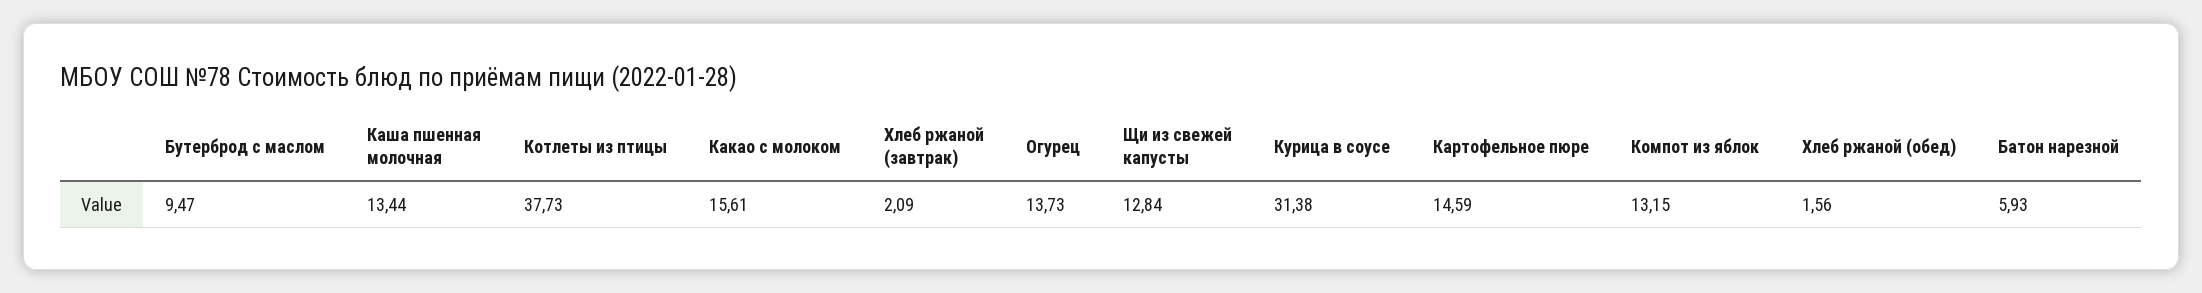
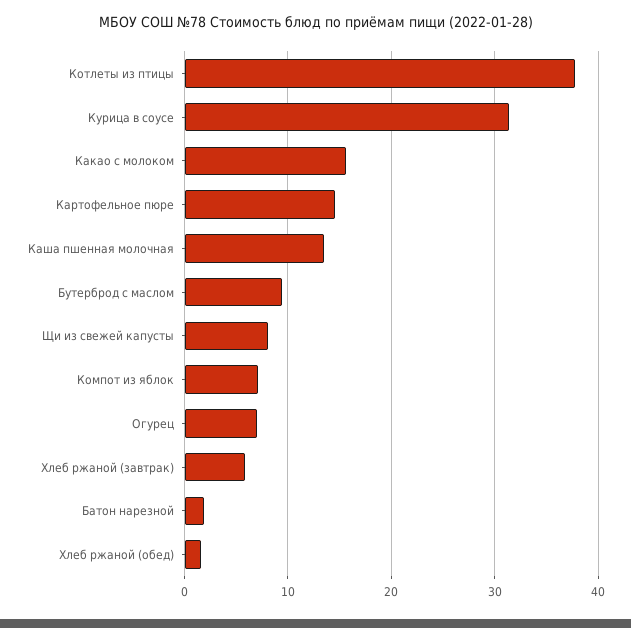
  {
    "Бутерброд с маслом": 9.47,
    "Каша пшенная молочная": 13.44,
    "Котлеты из птицы": 37.73,
    "Какао с молоком": 15.61,
-   "Хлеб ржаной (завтрак)": 2.09,
+   "Хлеб ржаной (завтрак)": 6,
-   "Огурец": 13.73,
+   "Огурец": 7,
-   "Щи из свежей капусты": 12.84,
+   "Щи из свежей капусты": 8,
    "Курица в соусе": 31.38,
    "Картофельное пюре": 14.59,
-   "Компот из яблок": 13.15,
+   "Компот из яблок": 7,
    "Хлеб ржаной (обед)": 1.56,
-   "Батон нарезной": 5.93
+   "Батон нарезной": 2
  }

